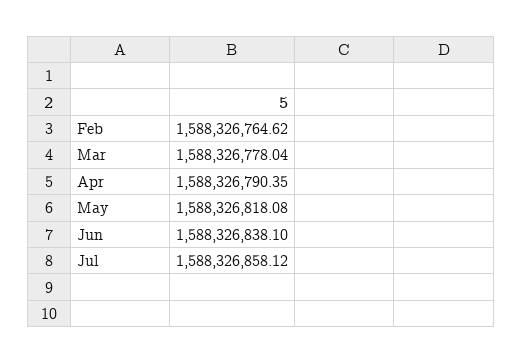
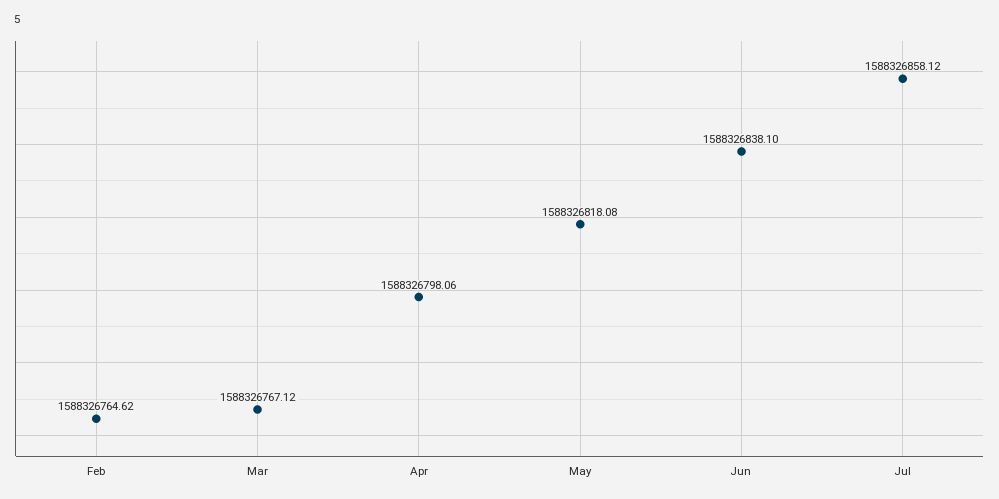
  {
    "Feb": 1588326764.62,
-   "Mar": 1588326778.04,
+   "Mar": 1588326767.12,
-   "Apr": 1588326790.35,
+   "Apr": 1588326798.06,
    "May": 1588326818.08,
    "Jun": 1588326838.1,
    "Jul": 1588326858.12
  }

